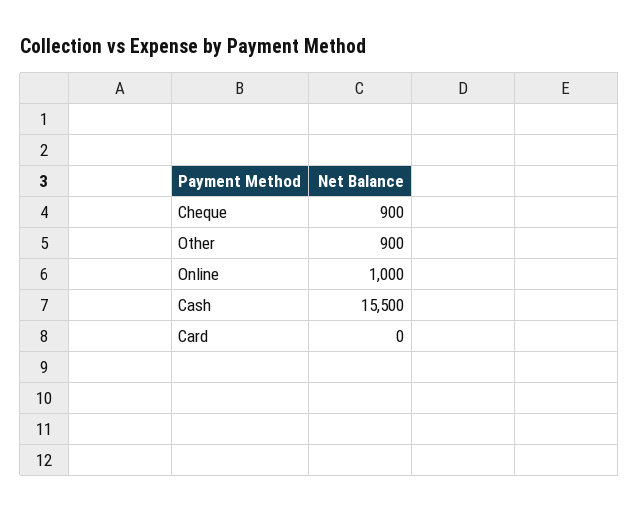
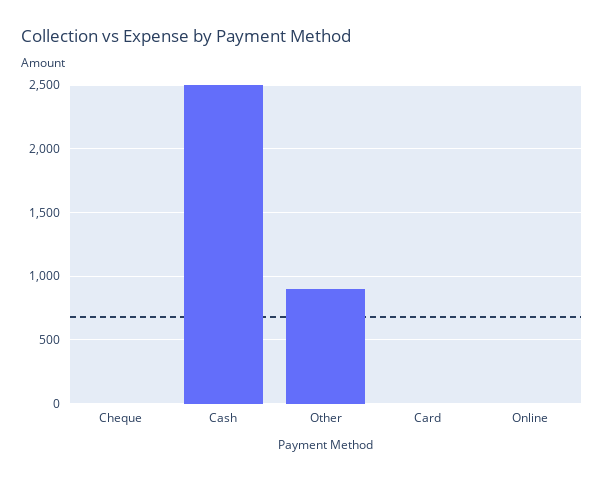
  {
-   "Cheque": 900,
+   "Cheque": 0,
    "Other": 900,
-   "Online": 1000,
+   "Online": 0,
-   "Cash": 15500,
+   "Cash": 2500,
    "Card": 0
  }

